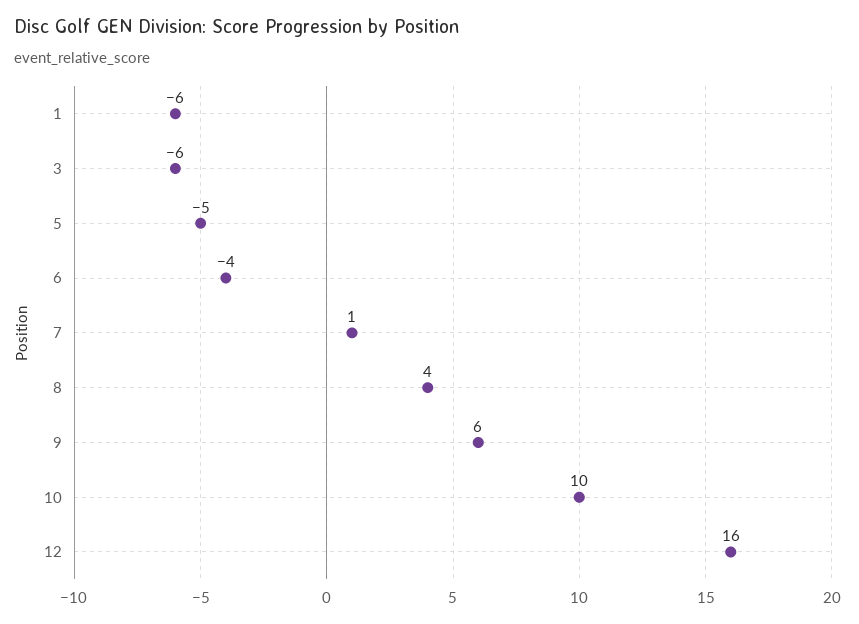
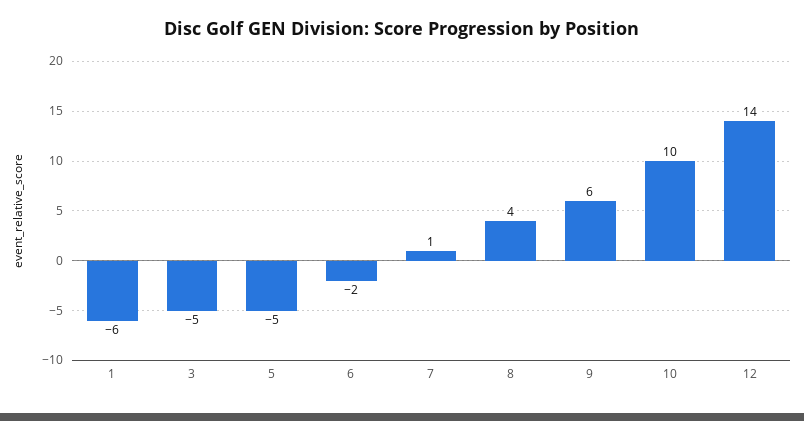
  {
    "1": -6,
-   "3": -6,
+   "3": -5,
    "5": -5,
-   "6": -4,
+   "6": -2,
    "7": 1,
    "8": 4,
    "9": 6,
    "10": 10,
-   "12": 16
+   "12": 14
  }

